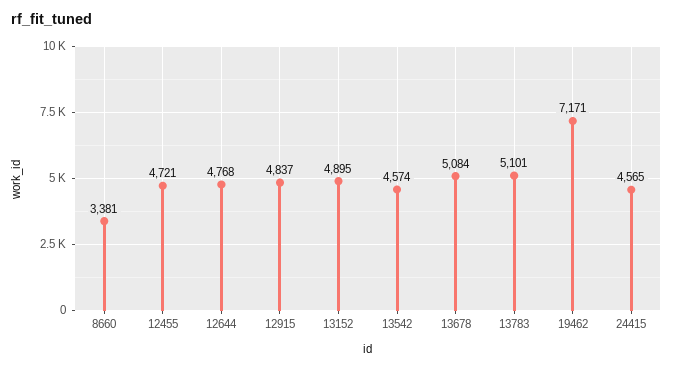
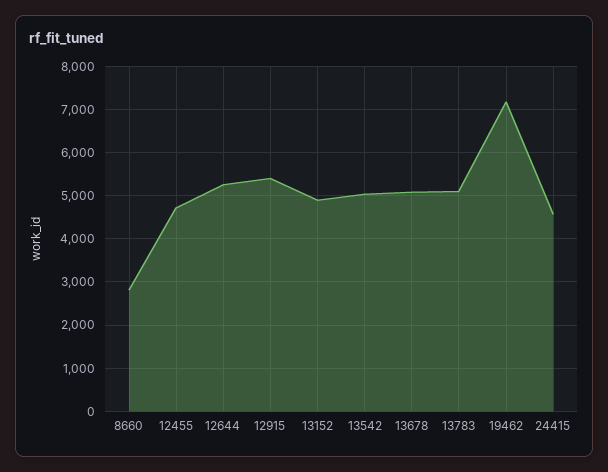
  {
-   "8660": 3381,
+   "8660": 2800,
    "12455": 4721,
-   "12644": 4768,
+   "12644": 5200,
-   "12915": 4837,
+   "12915": 5400,
    "13152": 4895,
-   "13542": 4574,
+   "13542": 5000,
    "13678": 5084,
    "13783": 5101,
    "19462": 7171,
    "24415": 4565
  }

